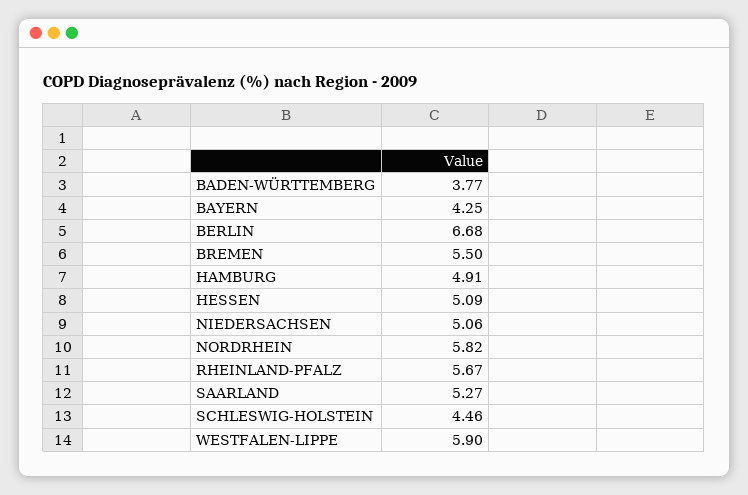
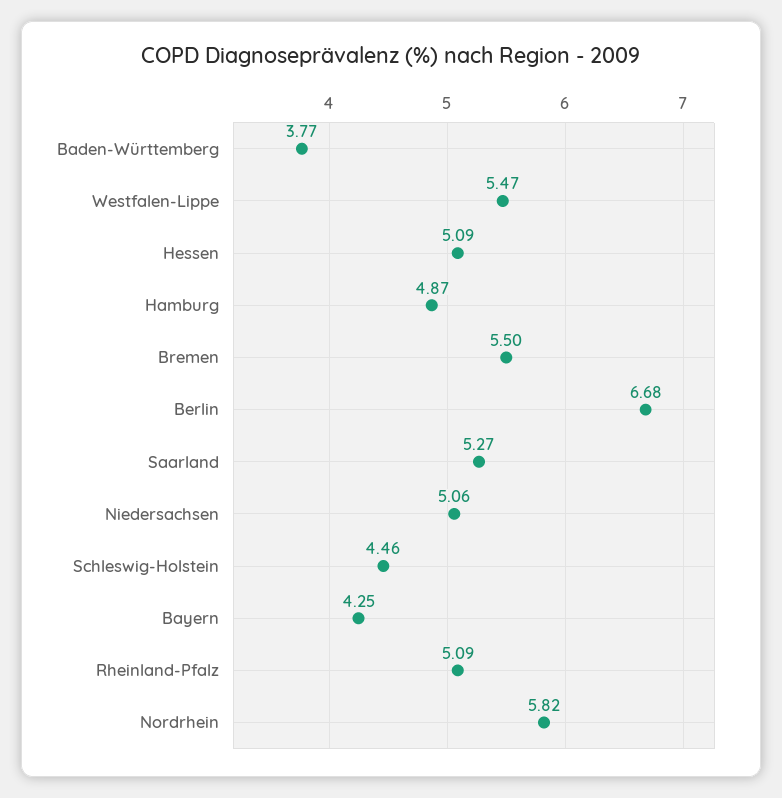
  {
    "BADEN-WÜRTTEMBERG": 3.77,
    "BAYERN": 4.25,
    "BERLIN": 6.68,
    "BREMEN": 5.5,
-   "HAMBURG": 4.91,
+   "HAMBURG": 4.87,
    "HESSEN": 5.09,
    "NIEDERSACHSEN": 5.06,
    "NORDRHEIN": 5.82,
-   "RHEINLAND-PFALZ": 5.67,
+   "RHEINLAND-PFALZ": 5.09,
    "SAARLAND": 5.27,
    "SCHLESWIG-HOLSTEIN": 4.46,
-   "WESTFALEN-LIPPE": 5.9
+   "WESTFALEN-LIPPE": 5.47
  }

